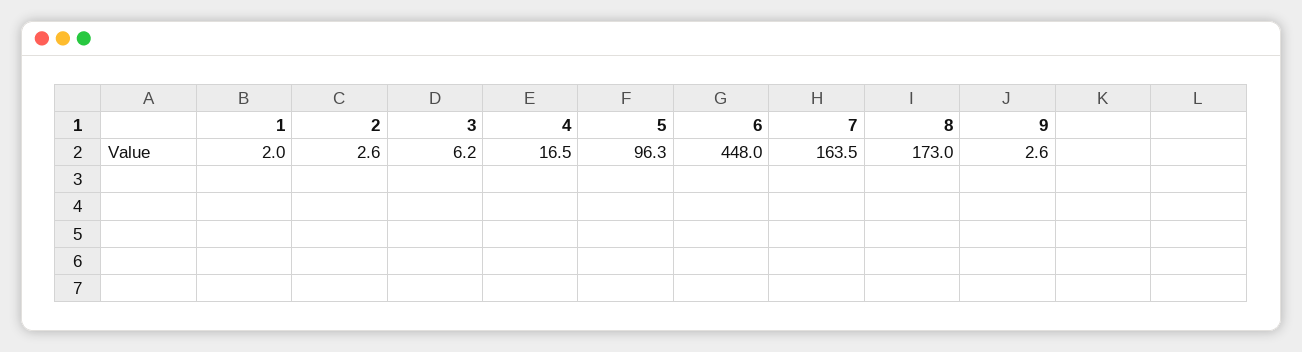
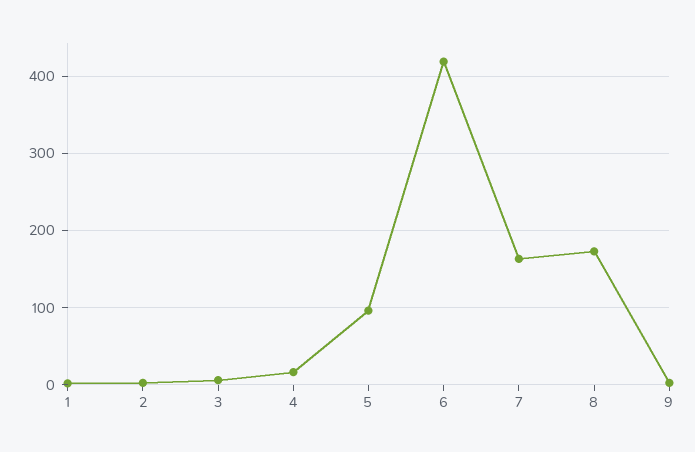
  {
    "1": 2,
    "2": 2.6,
    "3": 6.2,
    "4": 16.5,
    "5": 96.3,
-   "6": 448,
+   "6": 420,
    "7": 163.5,
    "8": 173,
    "9": 2.6
  }

